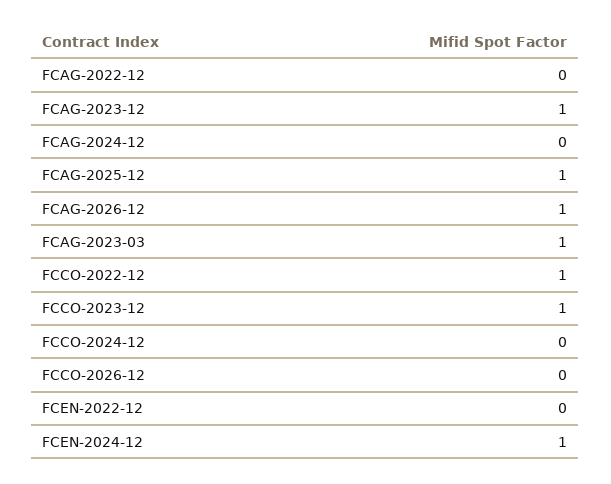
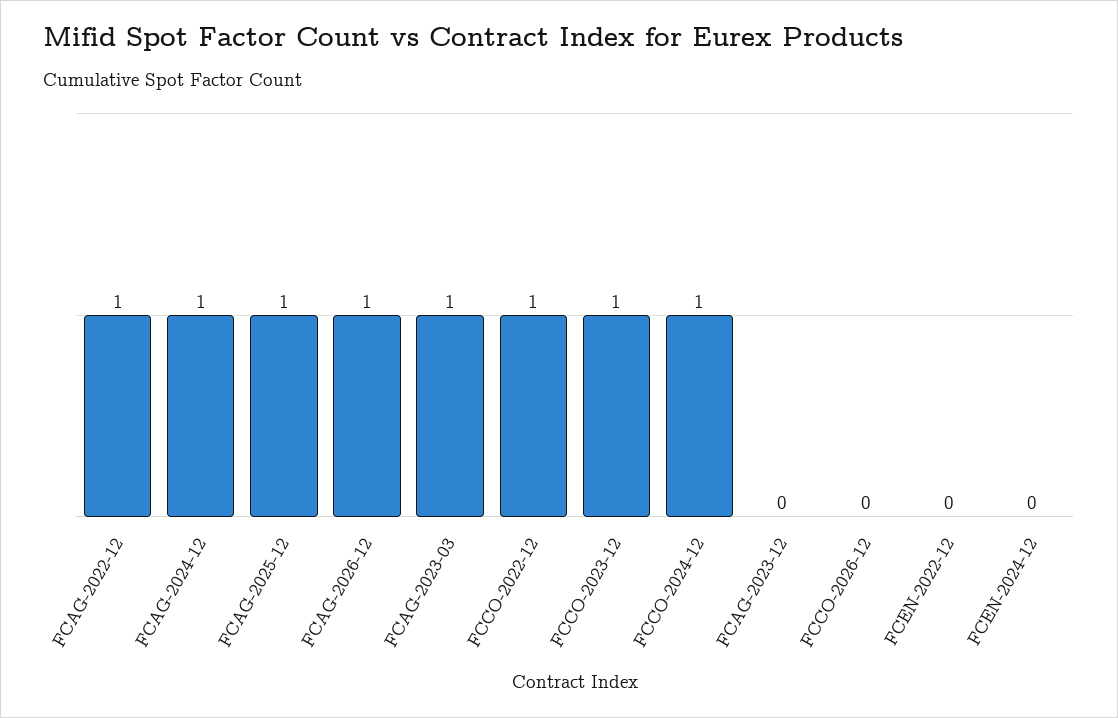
  {
-   "FCAG-2022-12": 0,
+   "FCAG-2022-12": 1,
-   "FCAG-2023-12": 1,
+   "FCAG-2023-12": 0,
-   "FCAG-2024-12": 0,
+   "FCAG-2024-12": 1,
    "FCAG-2025-12": 1,
    "FCAG-2026-12": 1,
    "FCAG-2023-03": 1,
    "FCCO-2022-12": 1,
    "FCCO-2023-12": 1,
-   "FCCO-2024-12": 0,
+   "FCCO-2024-12": 1,
    "FCCO-2026-12": 0,
    "FCEN-2022-12": 0,
-   "FCEN-2024-12": 1
+   "FCEN-2024-12": 0
  }

